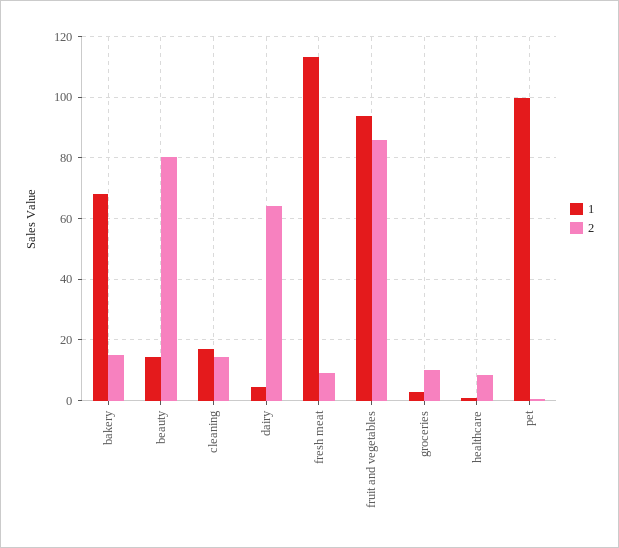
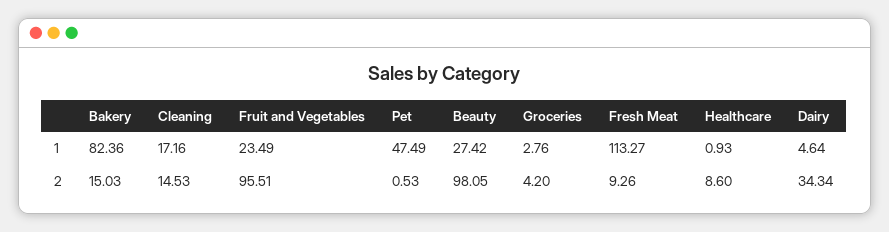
  {
    "1": {
-     "bakery": 68,
+     "bakery": 82.36,
-     "beauty": 14,
+     "beauty": 27.42,
      "cleaning": 17.16,
      "dairy": 4.64,
      "fresh meat": 113.27,
-     "fruit and vegetables": 94,
+     "fruit and vegetables": 23.49,
      "groceries": 2.76,
      "healthcare": 0.93,
-     "pet": 100
+     "pet": 47.49
    },
    "2": {
      "bakery": 15.03,
-     "beauty": 80,
+     "beauty": 98.05,
      "cleaning": 14.53,
-     "dairy": 64,
+     "dairy": 34.34,
      "fresh meat": 9.26,
-     "fruit and vegetables": 86,
+     "fruit and vegetables": 95.51,
-     "groceries": 10,
+     "groceries": 4.2,
      "healthcare": 8.6,
      "pet": 0.53
    }
  }

